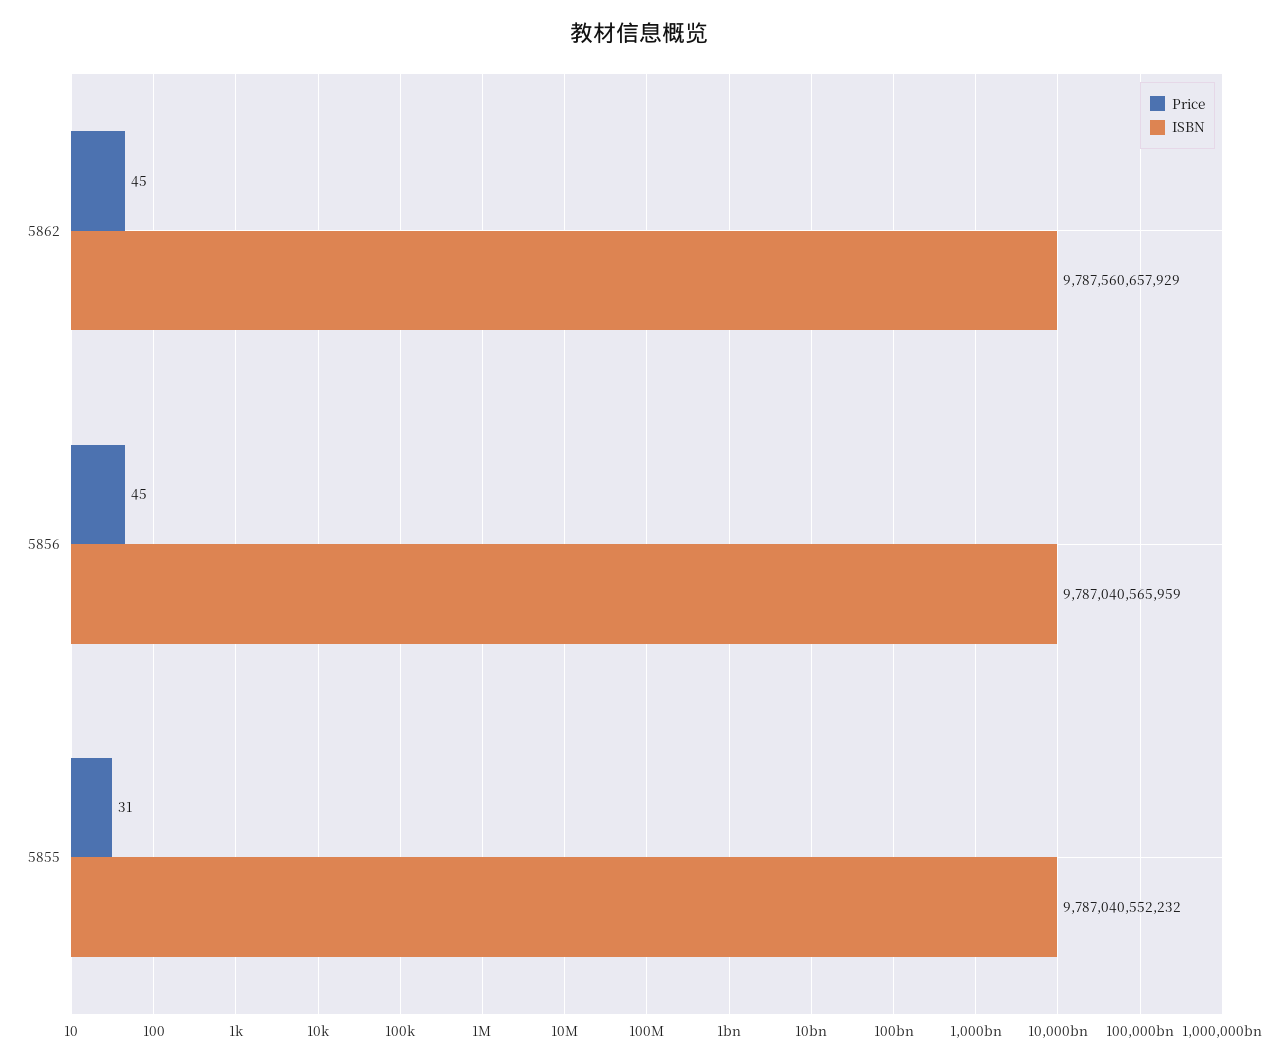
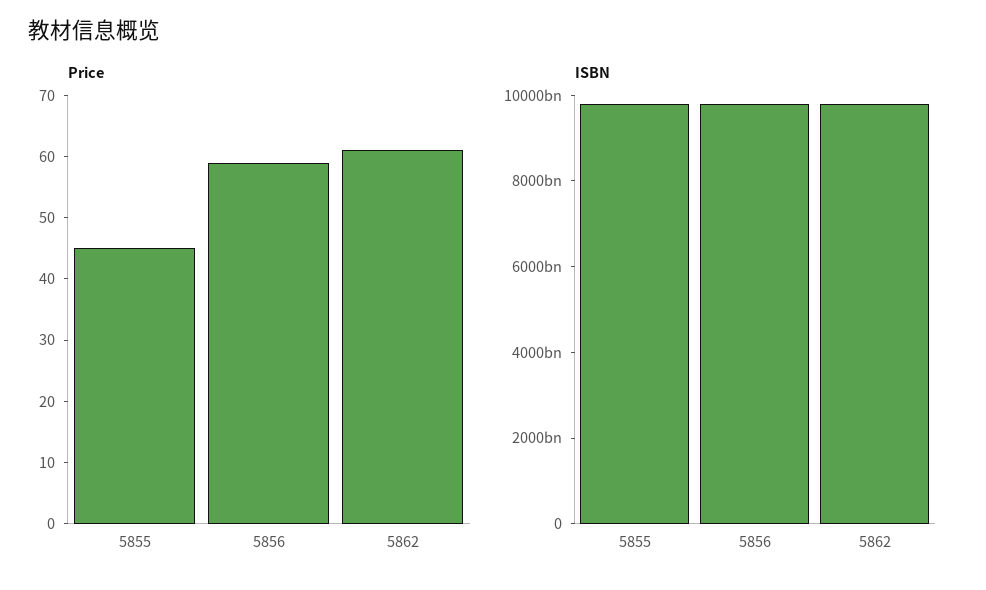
  {
    "Price": {
-     "5862": 45,
+     "5862": 60,
-     "5856": 45,
+     "5856": 60,
-     "5855": 31
+     "5855": 45
    },
    "ISBN": {
      "5862": 9787560657929,
      "5856": 9787040565959,
      "5855": 9787040552232
    }
  }

